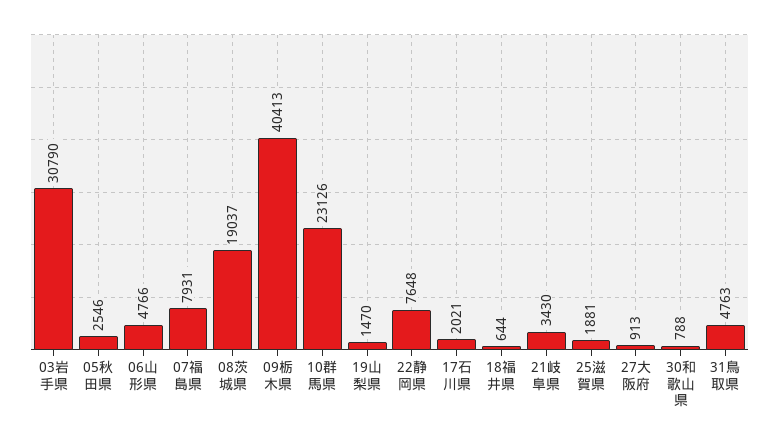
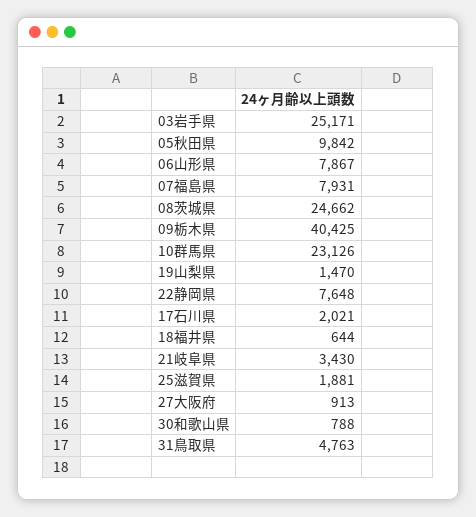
  {
-   "03岩手県": 30790,
+   "03岩手県": 25171,
-   "05秋田県": 2546,
+   "05秋田県": 9842,
-   "06山形県": 4766,
+   "06山形県": 7867,
    "07福島県": 7931,
-   "08茨城県": 19037,
+   "08茨城県": 24662,
-   "09栃木県": 40413,
+   "09栃木県": 40425,
    "10群馬県": 23126,
    "19山梨県": 1470,
    "22静岡県": 7648,
    "17石川県": 2021,
    "18福井県": 644,
    "21岐阜県": 3430,
    "25滋賀県": 1881,
    "27大阪府": 913,
    "30和歌山県": 788,
    "31鳥取県": 4763
  }

